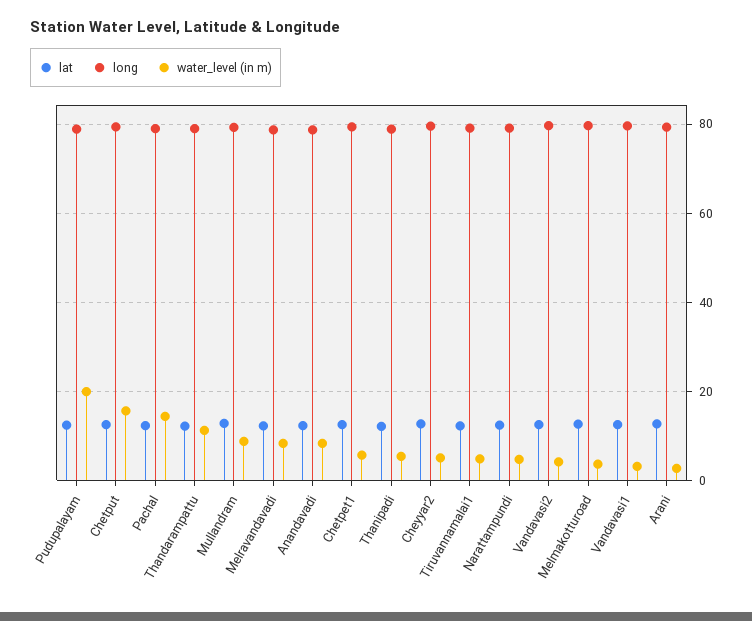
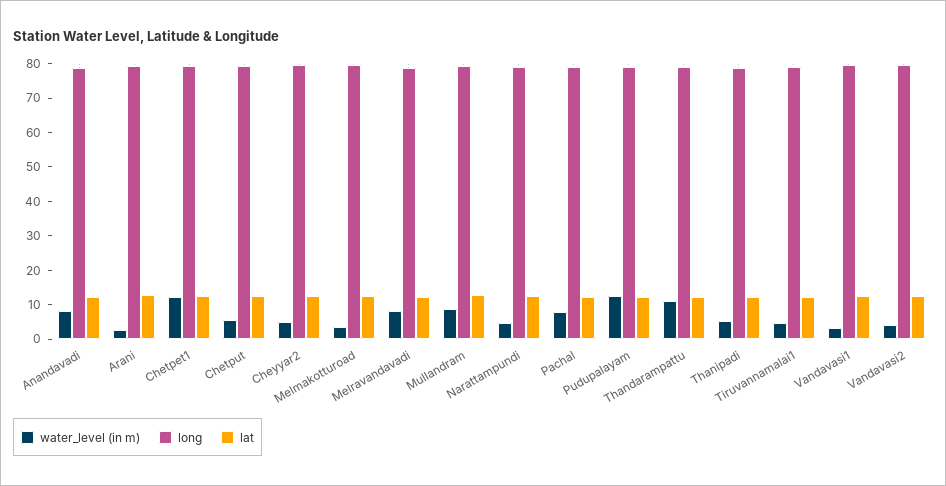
  {
    "lat": {
      "Pudupalayam": 12,
      "Chetput": 12,
      "Pachal": 12,
      "Thandarampattu": 12,
      "Mullandram": 12,
      "Melravandavadi": 12,
      "Anandavadi": 12,
      "Chetpet1": 12,
      "Thanipadi": 12,
      "Cheyyar2": 12,
      "Tiruvannamalai1": 12,
      "Narattampundi": 12,
      "Vandavasi2": 12,
      "Melmakotturoad": 12,
      "Vandavasi1": 12,
      "Arani": 12
    },
    "long": {
      "Pudupalayam": 78,
      "Chetput": 80,
      "Pachal": 78,
      "Thandarampattu": 78,
      "Mullandram": 80,
      "Melravandavadi": 78,
      "Anandavadi": 78,
      "Chetpet1": 80,
      "Thanipadi": 78,
      "Cheyyar2": 80,
      "Tiruvannamalai1": 80,
      "Narattampundi": 80,
      "Vandavasi2": 80,
      "Melmakotturoad": 80,
      "Vandavasi1": 80,
      "Arani": 80
    },
    "water_level (in m)": {
-     "Pudupalayam": 20,
+     "Pudupalayam": 12.5,
-     "Chetput": 16,
+     "Chetput": 5,
-     "Pachal": 14,
+     "Pachal": 7.5,
      "Thandarampattu": 12,
      "Mullandram": 8,
      "Melravandavadi": 8,
      "Anandavadi": 8,
-     "Chetpet1": 6,
+     "Chetpet1": 12.5,
      "Thanipadi": 6,
      "Cheyyar2": 6,
      "Tiruvannamalai1": 4,
      "Narattampundi": 4,
      "Vandavasi2": 4,
      "Melmakotturoad": 4,
      "Vandavasi1": 4,
      "Arani": 2
    }
  }

